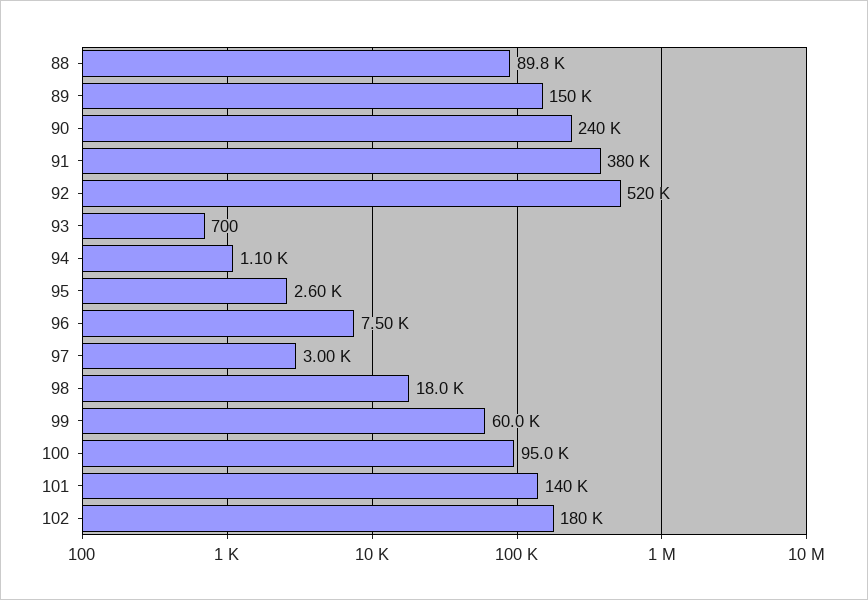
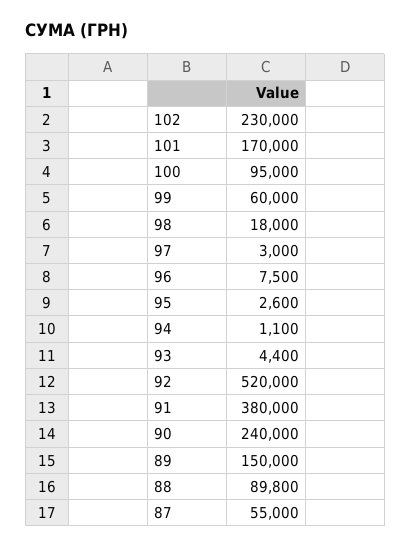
  {
    "88": 89800,
    "89": 150000,
    "90": 240000,
    "91": 380000,
    "92": 520000,
-   "93": 700,
+   "93": 4400,
    "94": 1100,
    "95": 2600,
    "96": 7500,
    "97": 3000,
    "98": 18000,
    "99": 60000,
    "100": 95000,
-   "101": 140000,
+   "101": 170000,
-   "102": 180000
+   "102": 230000,
+   "87": 55000
  }

